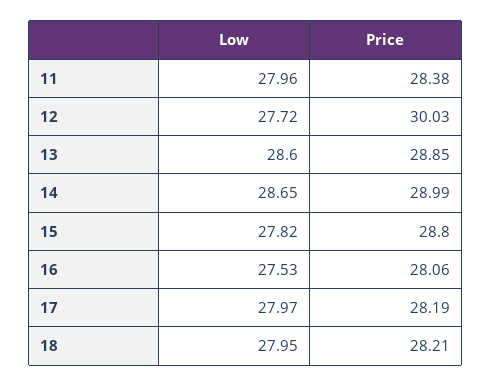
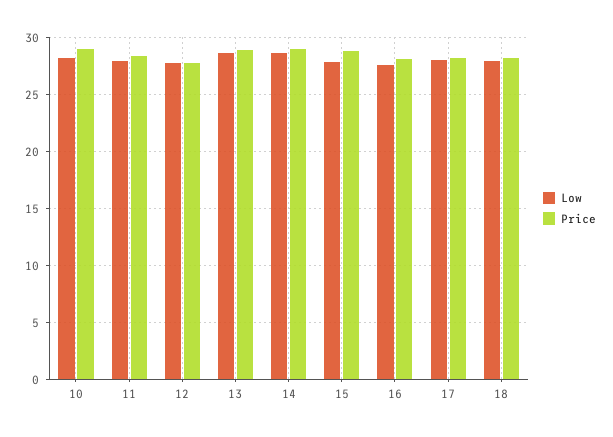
  {
    "Low": {
      "11": 27.96,
      "12": 27.72,
      "13": 28.6,
      "14": 28.65,
      "15": 27.82,
      "16": 27.53,
      "17": 27.97,
-     "18": 27.95
+     "18": 27.95,
+     "10": 28
    },
    "Price": {
      "11": 28.38,
-     "12": 30.03,
+     "12": 28,
      "13": 28.85,
      "14": 28.99,
      "15": 28.8,
      "16": 28.06,
      "17": 28.19,
-     "18": 28.21
+     "18": 28.21,
+     "10": 29
    }
  }

